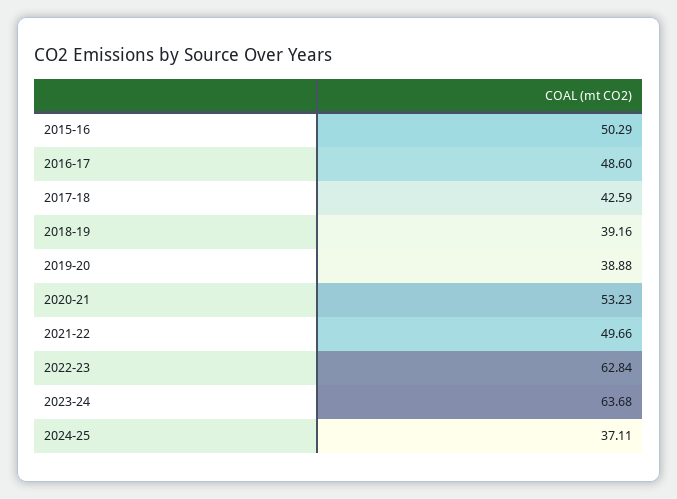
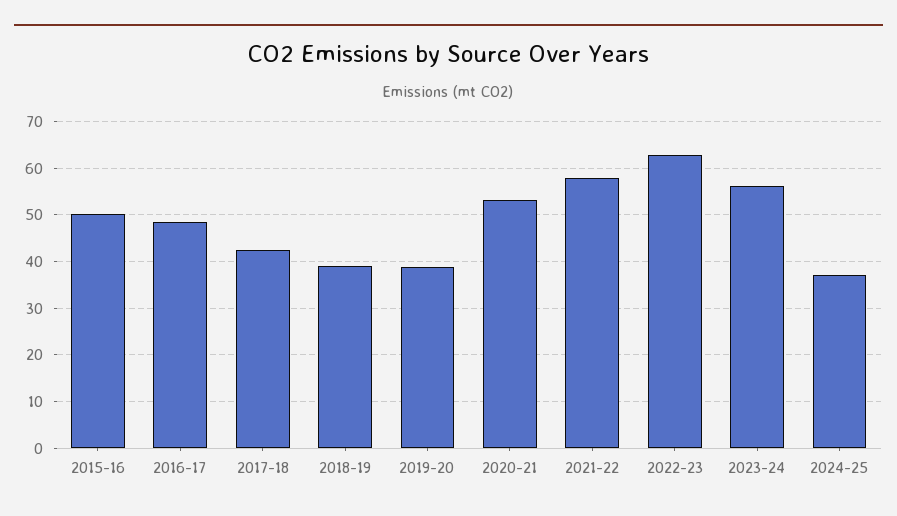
  {
    "2015-16": 50.29,
    "2016-17": 48.6,
    "2017-18": 42.59,
    "2018-19": 39.16,
    "2019-20": 38.88,
    "2020-21": 53.23,
-   "2021-22": 49.66,
+   "2021-22": 58,
    "2022-23": 62.84,
-   "2023-24": 63.68,
+   "2023-24": 56,
    "2024-25": 37.11
  }

